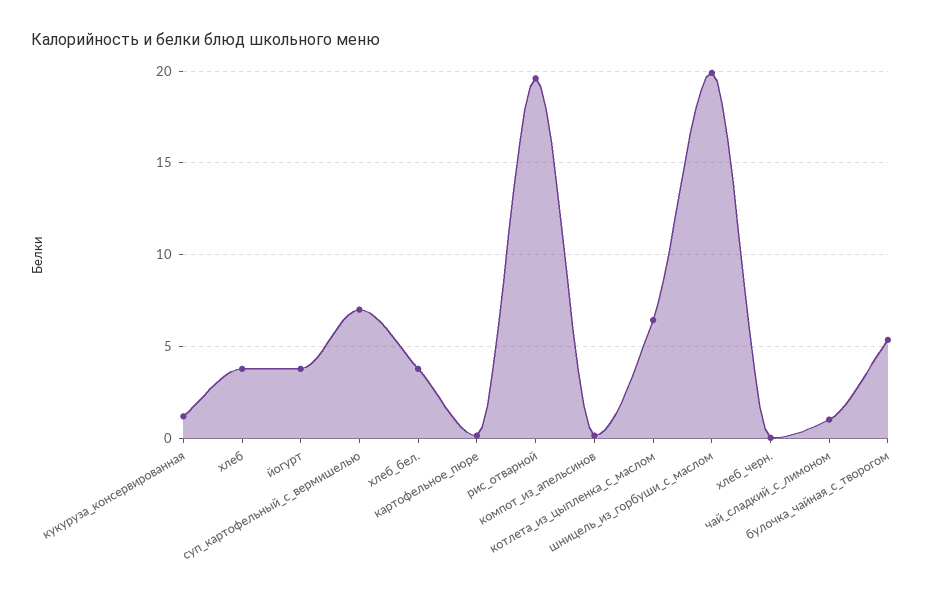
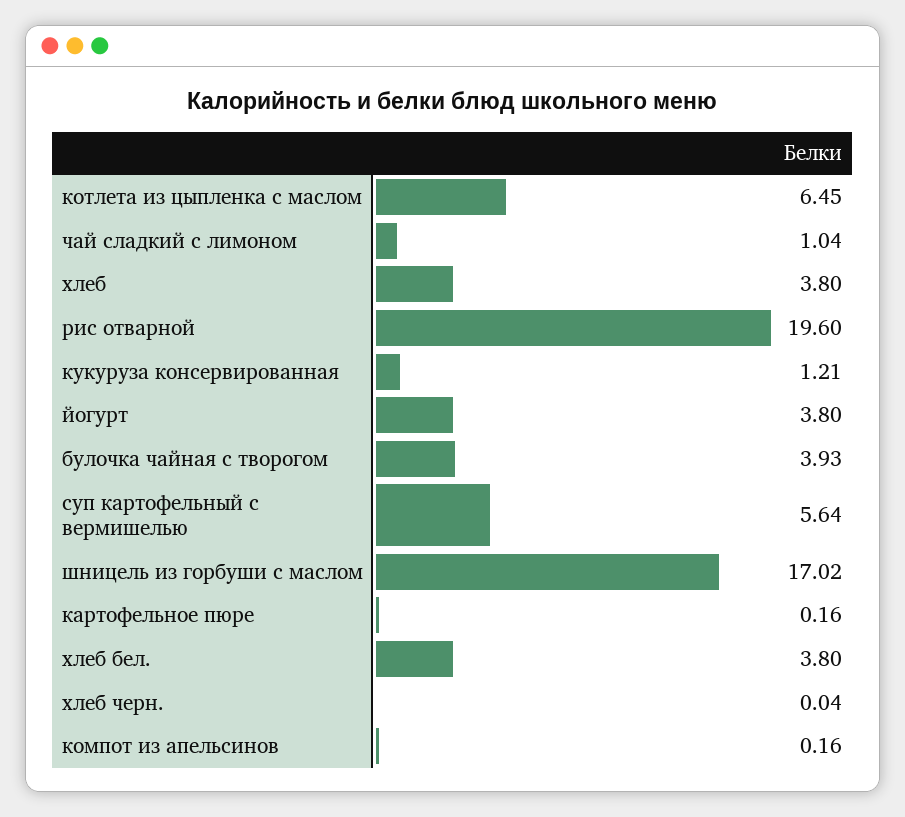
  {
    "кукуруза_консервированная": 1.21,
    "хлеб": 3.8,
    "йогурт": 3.8,
-   "суп_картофельный_с_вермишелью": 7,
+   "суп_картофельный_с_вермишелью": 5.64,
    "хлеб_бел.": 3.8,
    "картофельное_пюре": 0.16,
    "рис_отварной": 19.6,
    "компот_из_апельсинов": 0.16,
    "котлета_из_цыпленка_с_маслом": 6.45,
-   "шницель_из_горбуши_с_маслом": 20,
+   "шницель_из_горбуши_с_маслом": 17.02,
    "хлеб_черн.": 0.04,
    "чай_сладкий_с_лимоном": 1.04,
-   "булочка_чайная_с_творогом": 5.5
+   "булочка_чайная_с_творогом": 3.93
  }

